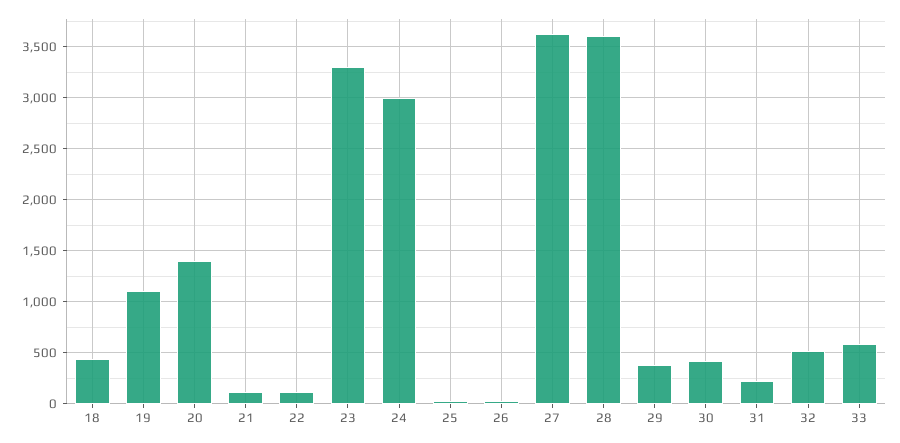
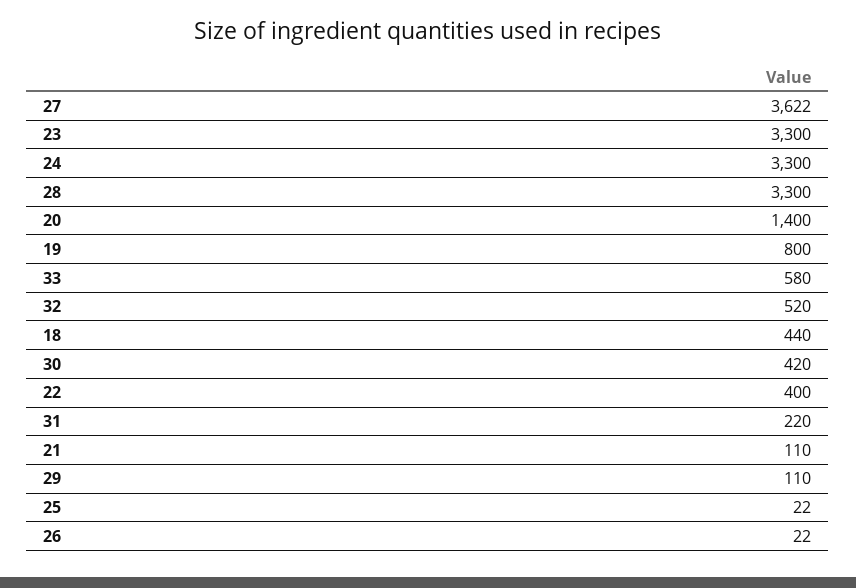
  {
    "18": 440,
-   "19": 1100,
+   "19": 800,
    "20": 1400,
    "21": 110,
-   "22": 100,
+   "22": 400,
    "23": 3300,
-   "24": 3000,
+   "24": 3300,
    "25": 22,
    "26": 22,
    "27": 3622,
-   "28": 3600,
+   "28": 3300,
-   "29": 400,
+   "29": 110,
    "30": 420,
    "31": 220,
    "32": 520,
    "33": 580
  }

